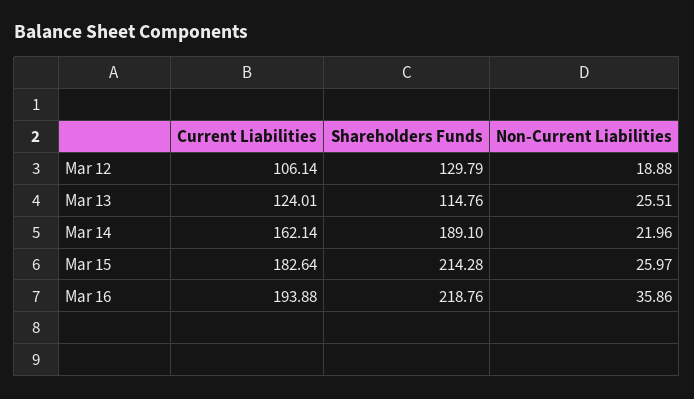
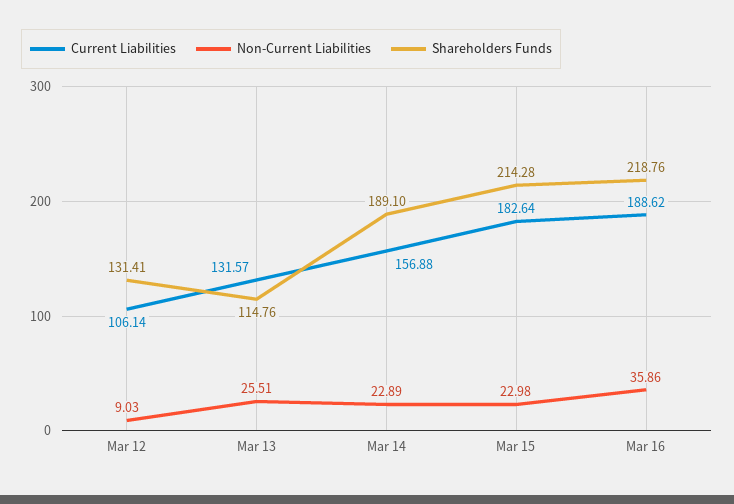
  {
    "Current Liabilities": {
      "Mar 12": 106.14,
-     "Mar 13": 124.01,
+     "Mar 13": 131.57,
-     "Mar 14": 162.14,
+     "Mar 14": 156.88,
      "Mar 15": 182.64,
-     "Mar 16": 193.88
+     "Mar 16": 188.62
    },
    "Shareholders Funds": {
-     "Mar 12": 129.79,
+     "Mar 12": 131.41,
      "Mar 13": 114.76,
      "Mar 14": 189.1,
      "Mar 15": 214.28,
      "Mar 16": 218.76
    },
    "Non-Current Liabilities": {
-     "Mar 12": 18.88,
+     "Mar 12": 9.03,
      "Mar 13": 25.51,
-     "Mar 14": 21.96,
+     "Mar 14": 22.89,
-     "Mar 15": 25.97,
+     "Mar 15": 22.98,
      "Mar 16": 35.86
    }
  }

